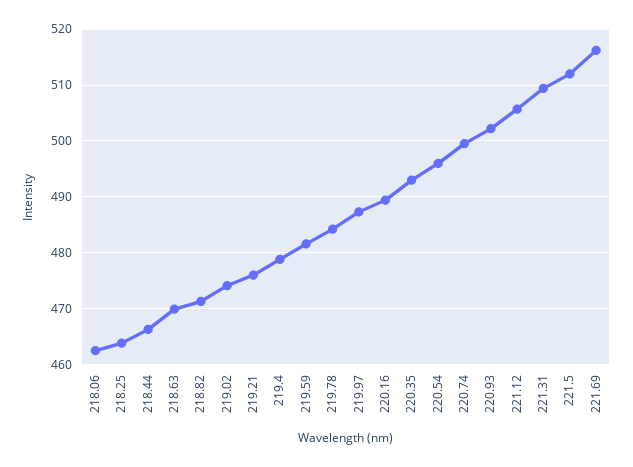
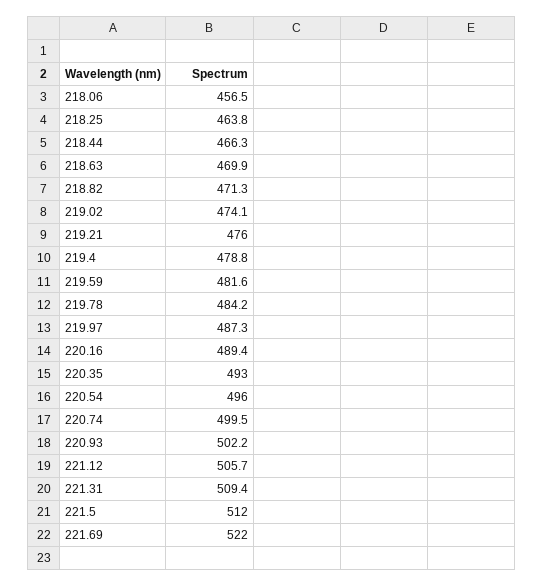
  {
-   "218.06": 462,
+   "218.06": 456.5,
    "218.25": 463.8,
    "218.44": 466.3,
    "218.63": 469.9,
    "218.82": 471.3,
    "219.02": 474.1,
    "219.21": 476,
    "219.4": 478.8,
    "219.59": 481.6,
    "219.78": 484.2,
    "219.97": 487.3,
    "220.16": 489.4,
    "220.35": 493,
    "220.54": 496,
    "220.74": 499.5,
    "220.93": 502.2,
    "221.12": 505.7,
    "221.31": 509.4,
    "221.5": 512,
-   "221.69": 516
+   "221.69": 522
  }

